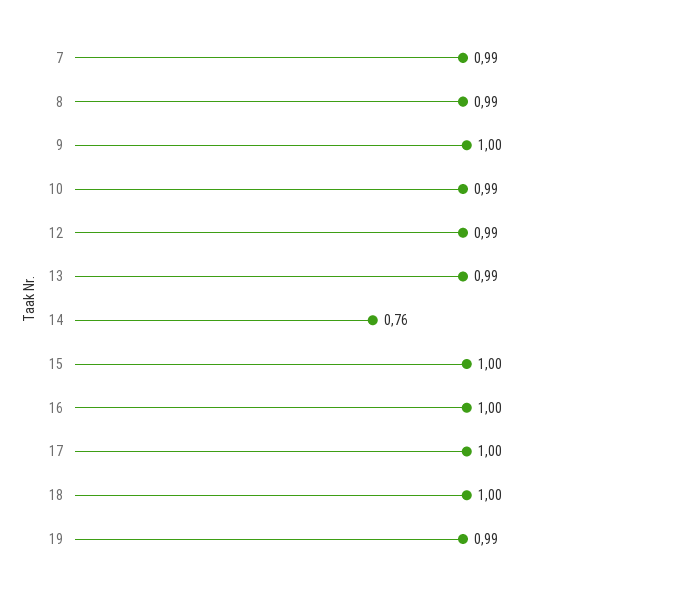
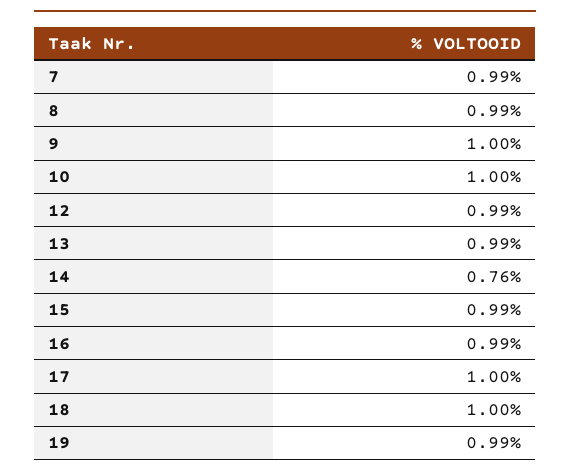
  {
    "7": 0.99,
    "8": 0.99,
    "9": 1,
-   "10": 0.99,
+   "10": 1,
    "12": 0.99,
    "13": 0.99,
    "14": 0.76,
-   "15": 1,
+   "15": 0.99,
-   "16": 1,
+   "16": 0.99,
    "17": 1,
    "18": 1,
    "19": 0.99
  }

